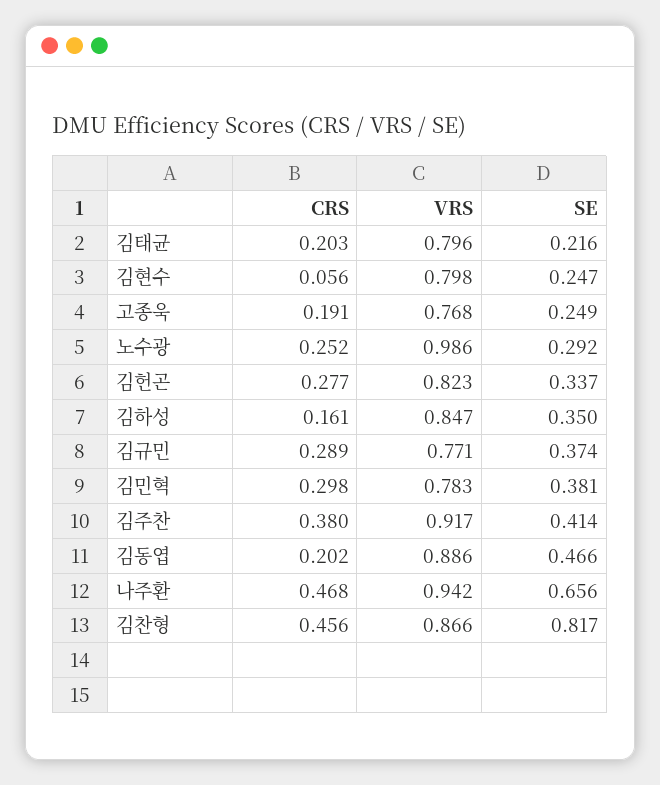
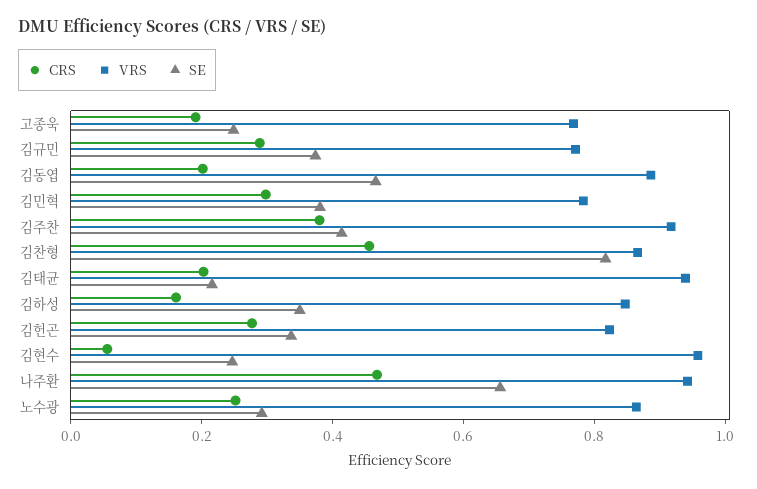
  {
    "CRS": {
      "김태균": 0.203,
      "김현수": 0.056,
      "고종욱": 0.191,
      "노수광": 0.252,
      "김헌곤": 0.277,
      "김하성": 0.161,
      "김규민": 0.289,
      "김민혁": 0.298,
      "김주찬": 0.38,
      "김동엽": 0.202,
      "나주환": 0.468,
      "김찬형": 0.456
    },
    "VRS": {
-     "김태균": 0.796,
+     "김태균": 0.95,
-     "김현수": 0.798,
+     "김현수": 0.95,
      "고종욱": 0.768,
-     "노수광": 0.986,
+     "노수광": 0.85,
      "김헌곤": 0.823,
      "김하성": 0.847,
      "김규민": 0.771,
      "김민혁": 0.783,
      "김주찬": 0.917,
      "김동엽": 0.886,
      "나주환": 0.942,
      "김찬형": 0.866
    },
    "SE": {
      "김태균": 0.216,
      "김현수": 0.247,
      "고종욱": 0.249,
      "노수광": 0.292,
      "김헌곤": 0.337,
      "김하성": 0.35,
      "김규민": 0.374,
      "김민혁": 0.381,
      "김주찬": 0.414,
      "김동엽": 0.466,
      "나주환": 0.656,
      "김찬형": 0.817
    }
  }

